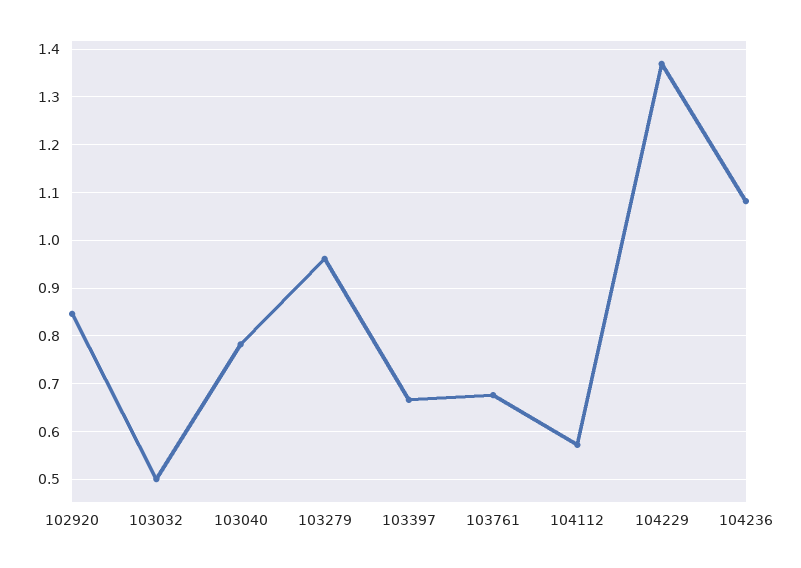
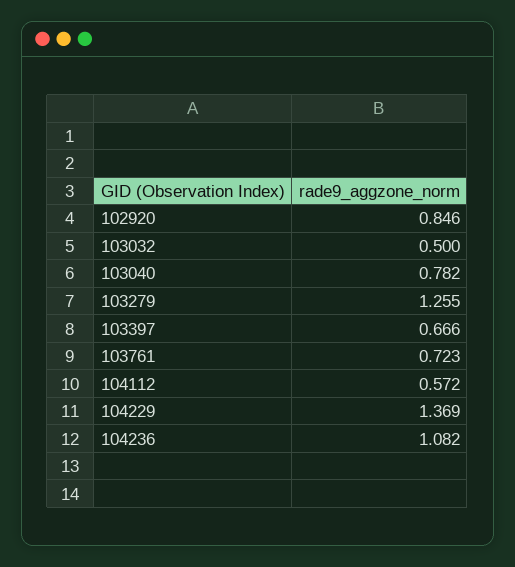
  {
    "102920": 0.846,
    "103032": 0.5,
    "103040": 0.782,
-   "103279": 0.96,
+   "103279": 1.255,
    "103397": 0.666,
-   "103761": 0.68,
+   "103761": 0.723,
    "104112": 0.572,
    "104229": 1.369,
    "104236": 1.082
  }

